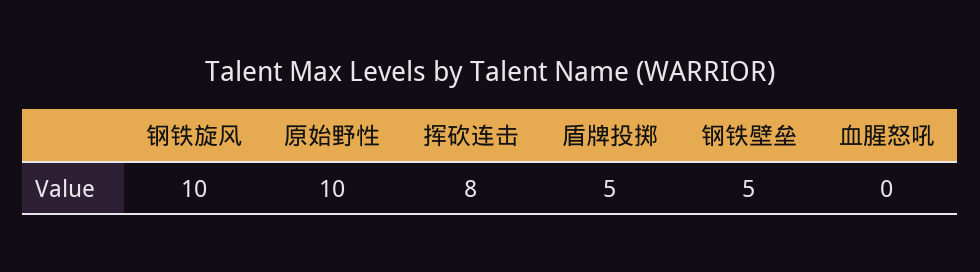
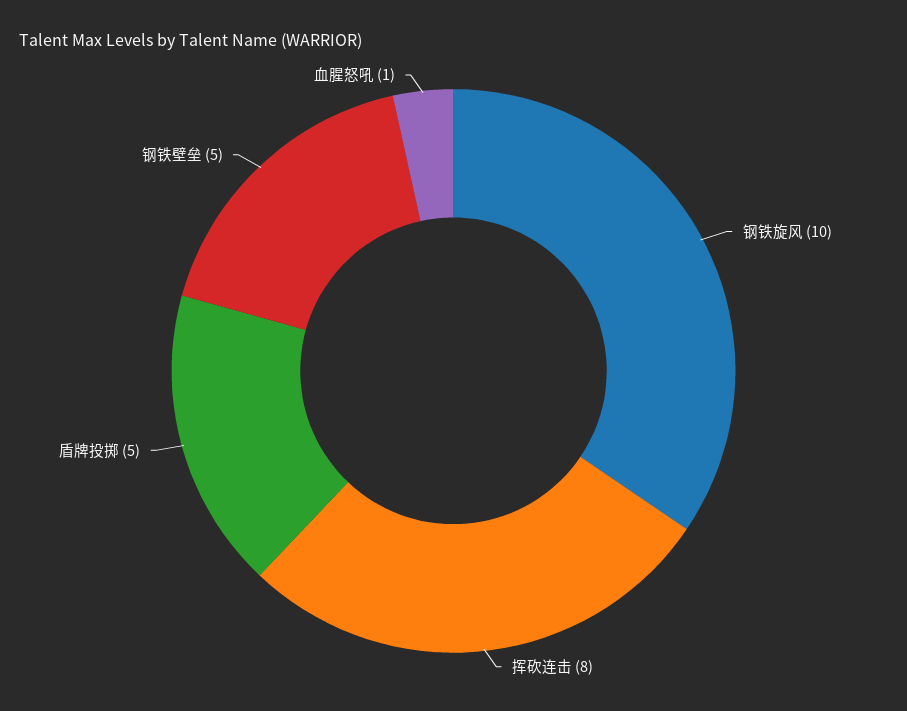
  {
    "钢铁旋风": 10,
-   "原始野性": 10,
    "挥砍连击": 8,
    "盾牌投掷": 5,
    "钢铁壁垒": 5,
-   "血腥怒吼": 0
+   "血腥怒吼": 1
  }

